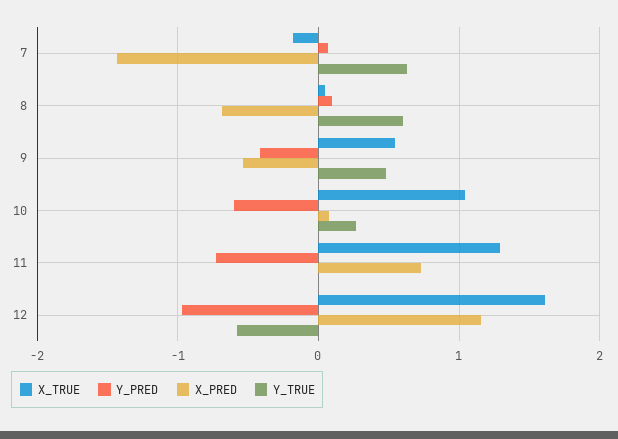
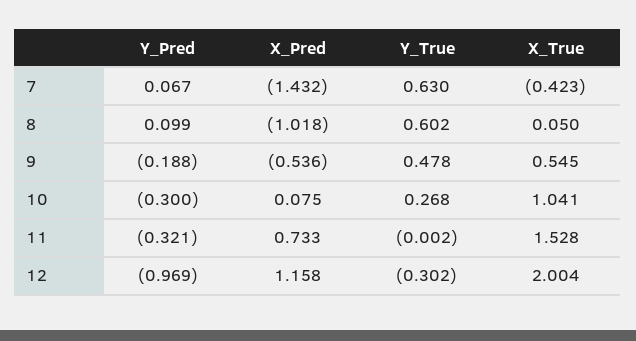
  {
    "X_TRUE": {
-     "7": -0.2,
+     "7": -0.423,
      "8": 0.05,
      "9": 0.545,
      "10": 1.041,
-     "11": 1.3,
+     "11": 1.528,
-     "12": 1.6
+     "12": 2.004
    },
    "Y_PRED": {
      "7": 0.067,
      "8": 0.099,
-     "9": -0.4,
+     "9": -0.188,
-     "10": -0.6,
+     "10": -0.3,
-     "11": -0.7,
+     "11": -0.321,
      "12": -0.969
    },
    "X_PRED": {
      "7": -1.432,
-     "8": -0.7,
+     "8": -1.018,
      "9": -0.536,
      "10": 0.075,
      "11": 0.733,
      "12": 1.158
    },
    "Y_TRUE": {
      "7": 0.63,
      "8": 0.602,
      "9": 0.478,
      "10": 0.268,
      "11": -0.002,
-     "12": -0.6
+     "12": -0.302
    }
  }

